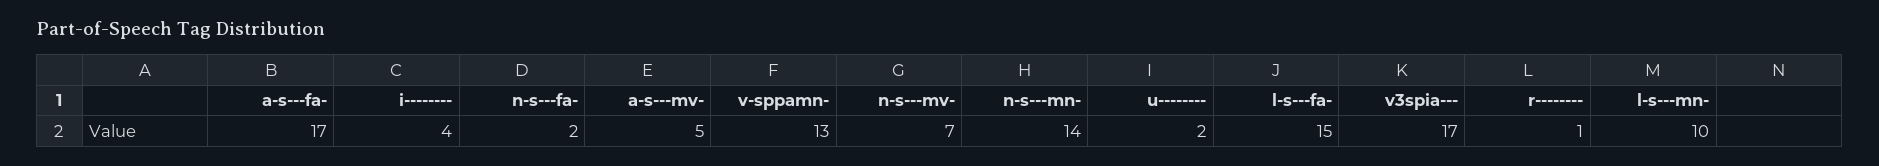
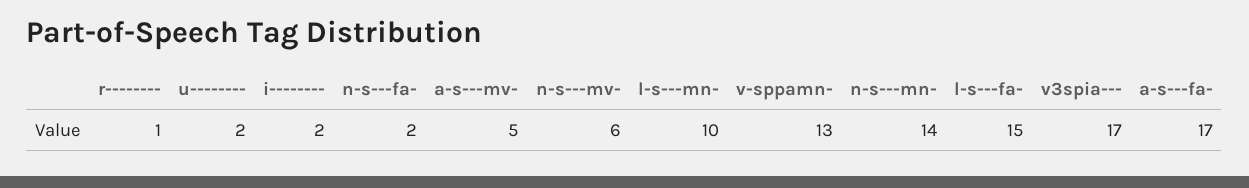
  {
    "a-s---fa-": 17,
-   "i--------": 4,
+   "i--------": 2,
    "n-s---fa-": 2,
    "a-s---mv-": 5,
    "v-sppamn-": 13,
-   "n-s---mv-": 7,
+   "n-s---mv-": 6,
    "n-s---mn-": 14,
    "u--------": 2,
    "l-s---fa-": 15,
    "v3spia---": 17,
    "r--------": 1,
    "l-s---mn-": 10
  }

